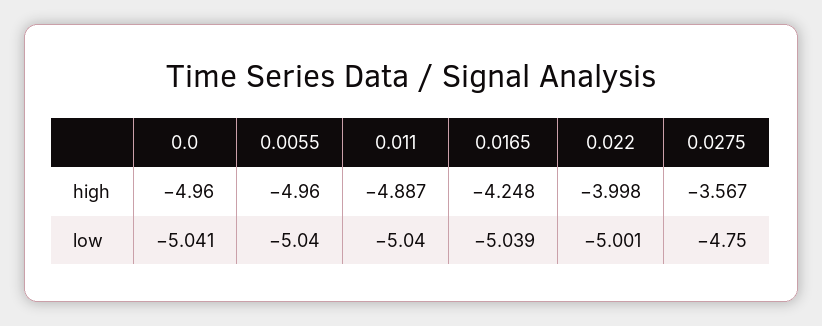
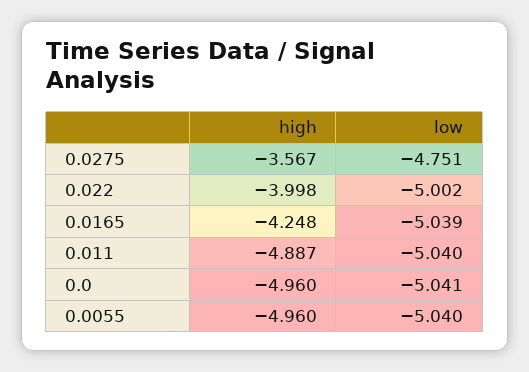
  {
    "0.0": {
      "high": -4.96,
      "low": -5.041
    },
    "0.0055": {
      "high": -4.96,
      "low": -5.04
    },
    "0.011": {
      "high": -4.887,
      "low": -5.04
    },
    "0.0165": {
      "high": -4.248,
      "low": -5.039
    },
    "0.022": {
      "high": -3.998,
-     "low": -5.001
+     "low": -5.002
    },
    "0.0275": {
      "high": -3.567,
-     "low": -4.75
+     "low": -4.751
    }
  }

